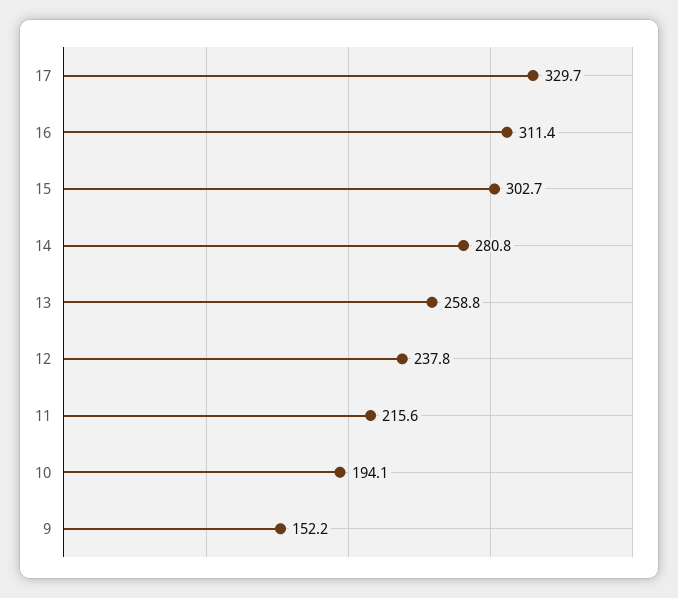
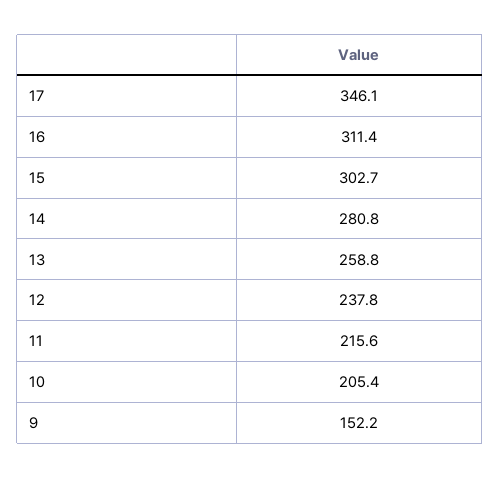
  {
-   "17": 329.7,
+   "17": 346.1,
    "16": 311.4,
    "15": 302.7,
    "14": 280.8,
    "13": 258.8,
    "12": 237.8,
    "11": 215.6,
-   "10": 194.1,
+   "10": 205.4,
    "9": 152.2
  }

